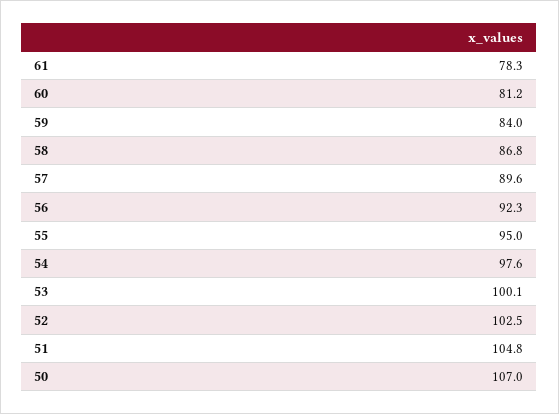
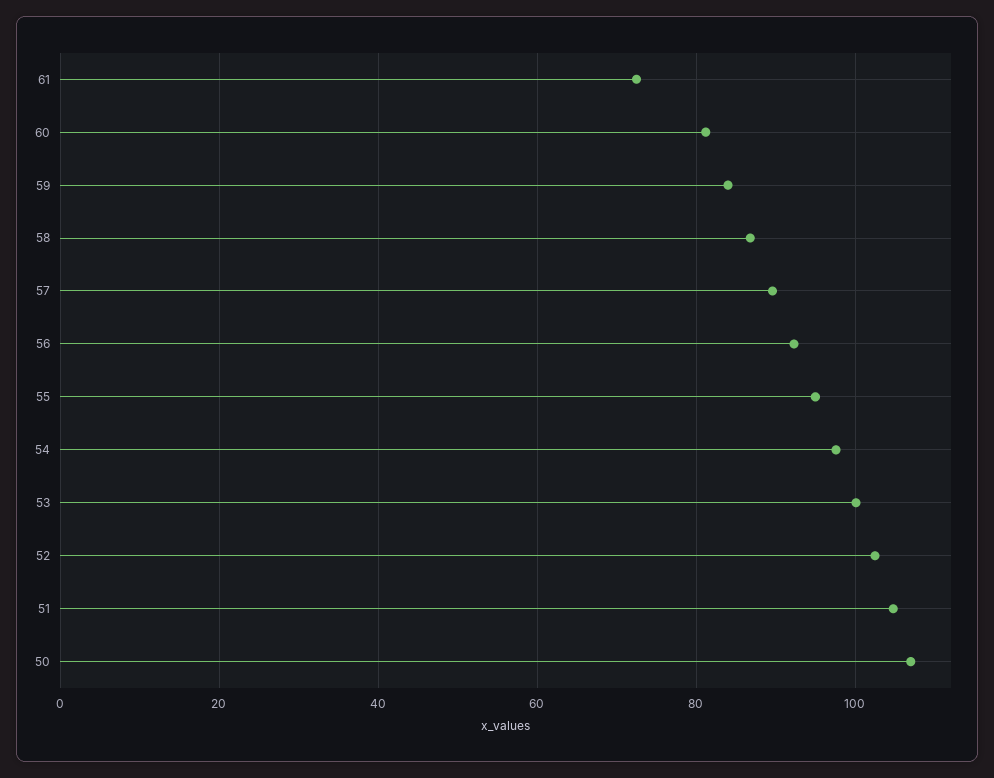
  {
-   "61": 78.3,
+   "61": 72,
    "60": 81.2,
    "59": 84,
    "58": 86.8,
    "57": 89.6,
    "56": 92.3,
    "55": 95,
    "54": 97.6,
    "53": 100.1,
    "52": 102.5,
    "51": 104.8,
    "50": 107
  }

